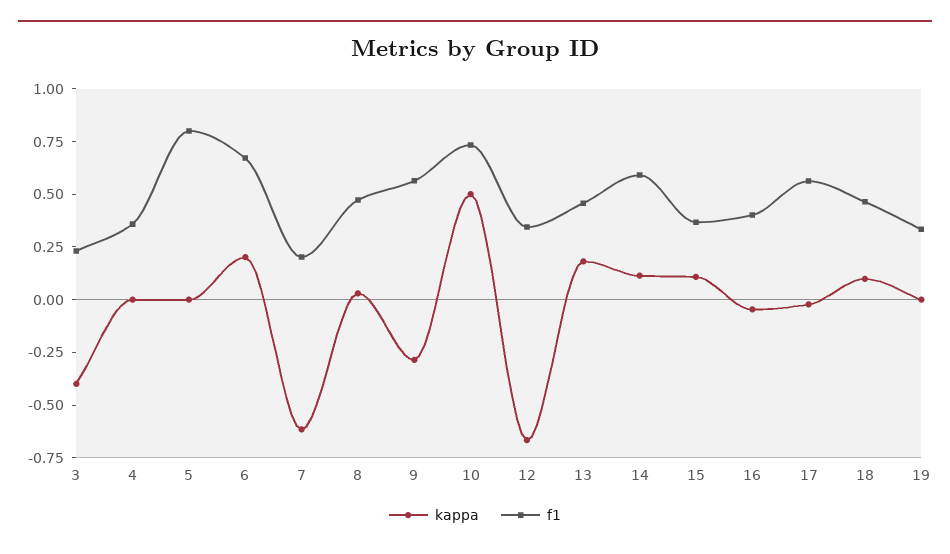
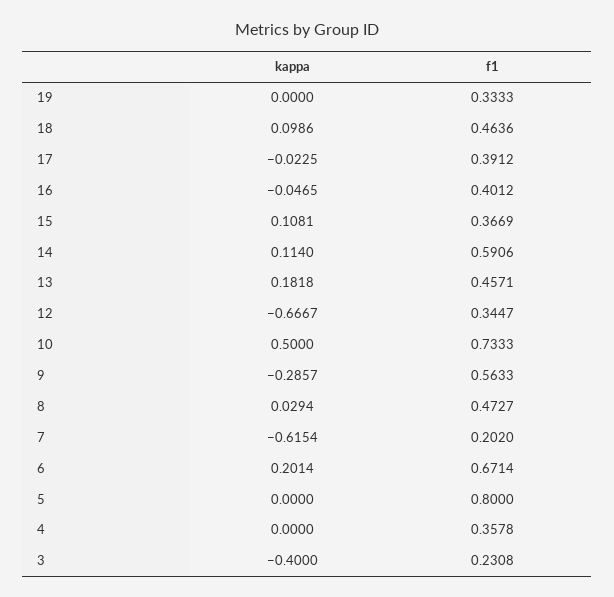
  {
    "kappa": {
      "3": -0.4,
      "4": 0,
      "5": 0,
      "6": 0.2014,
      "7": -0.6154,
      "8": 0.0294,
      "9": -0.2857,
      "10": 0.5,
      "12": -0.6667,
      "13": 0.1818,
      "14": 0.114,
      "15": 0.1081,
      "16": -0.0465,
      "17": -0.0225,
      "18": 0.0986,
      "19": 0
    },
    "f1": {
      "3": 0.2308,
      "4": 0.3578,
      "5": 0.8,
      "6": 0.6714,
      "7": 0.202,
      "8": 0.4727,
      "9": 0.5633,
      "10": 0.7333,
      "12": 0.3447,
      "13": 0.4571,
      "14": 0.5906,
      "15": 0.3669,
      "16": 0.4012,
-     "17": 0.55,
+     "17": 0.3912,
      "18": 0.4636,
      "19": 0.3333
    }
  }

